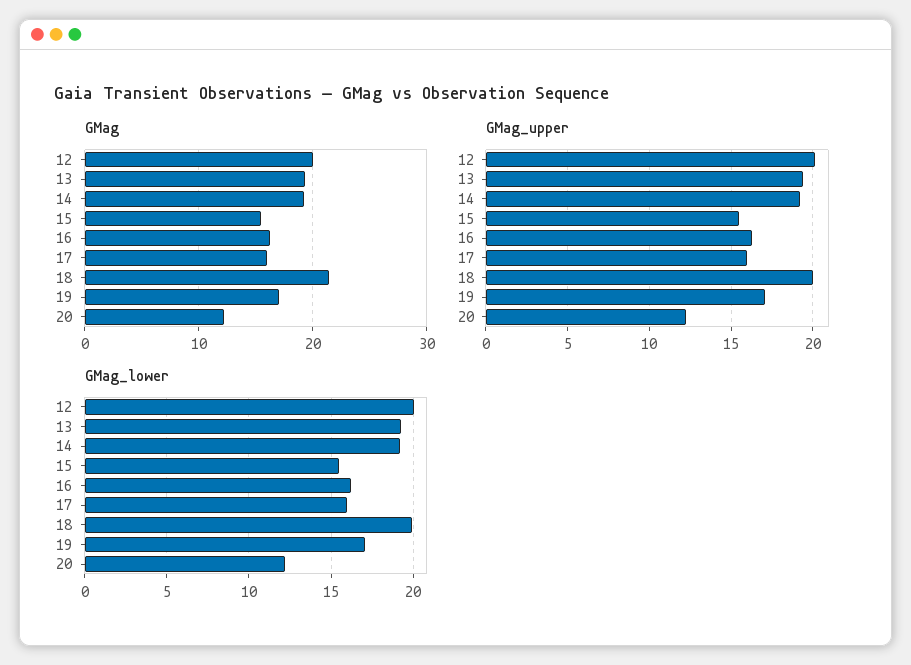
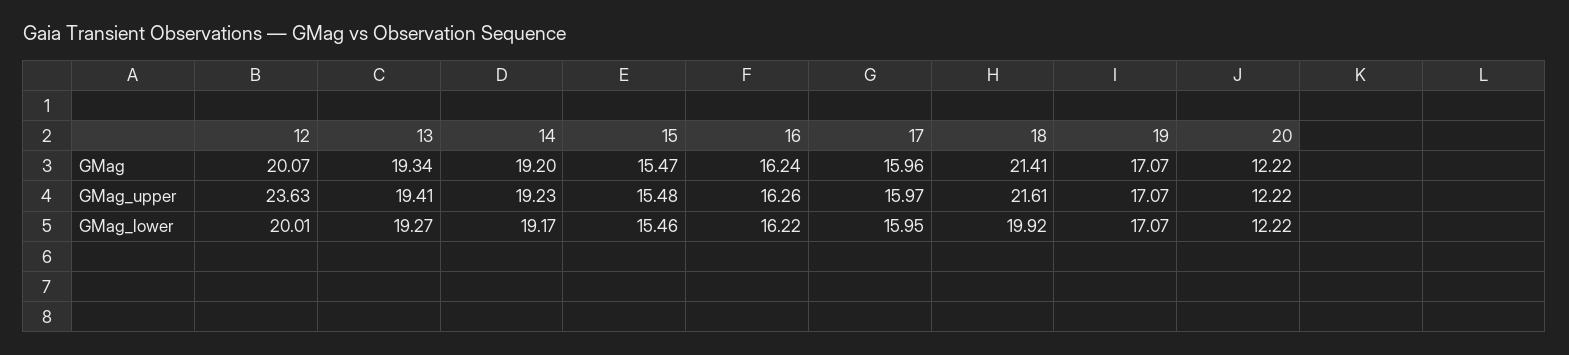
  {
    "GMag": {
      "12": 20.07,
      "13": 19.34,
      "14": 19.2,
      "15": 15.47,
      "16": 16.24,
      "17": 15.96,
      "18": 21.41,
      "19": 17.07,
      "20": 12.22
    },
    "GMag_upper": {
-     "12": 20,
+     "12": 23.63,
      "13": 19.41,
      "14": 19.23,
      "15": 15.48,
      "16": 16.26,
      "17": 15.97,
-     "18": 20,
+     "18": 21.61,
      "19": 17.07,
      "20": 12.22
    },
    "GMag_lower": {
      "12": 20.01,
      "13": 19.27,
      "14": 19.17,
      "15": 15.46,
      "16": 16.22,
      "17": 15.95,
      "18": 19.92,
      "19": 17.07,
      "20": 12.22
    }
  }

